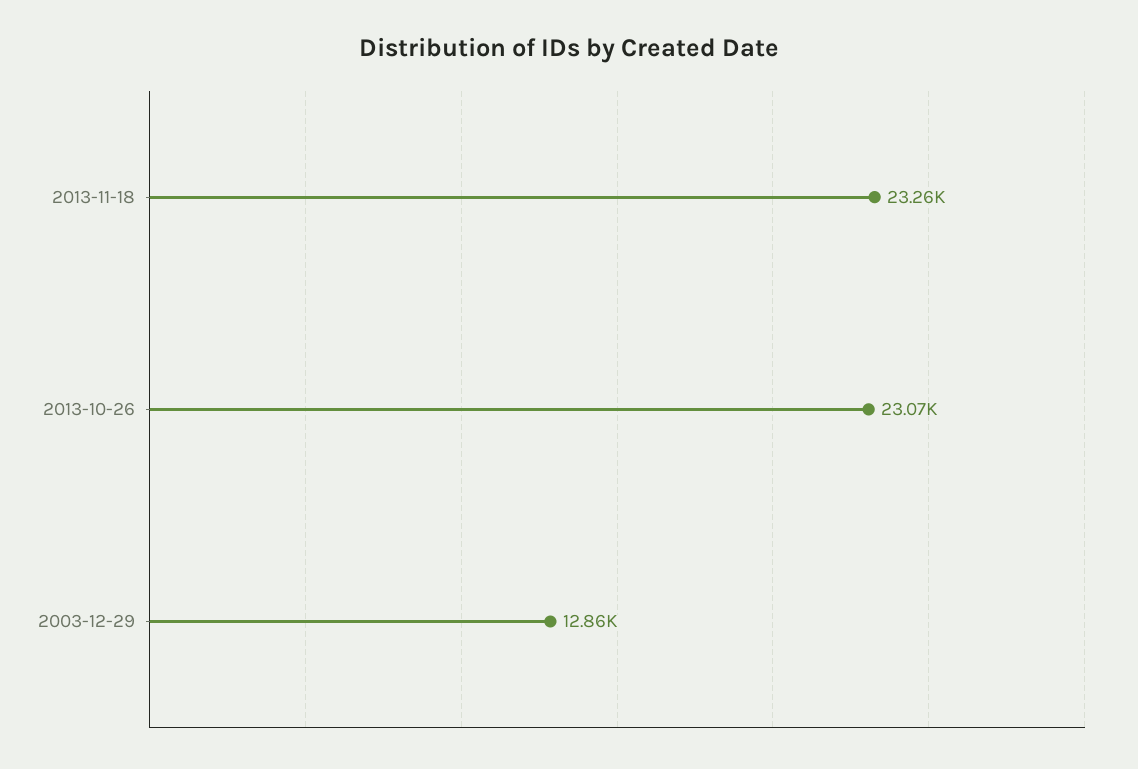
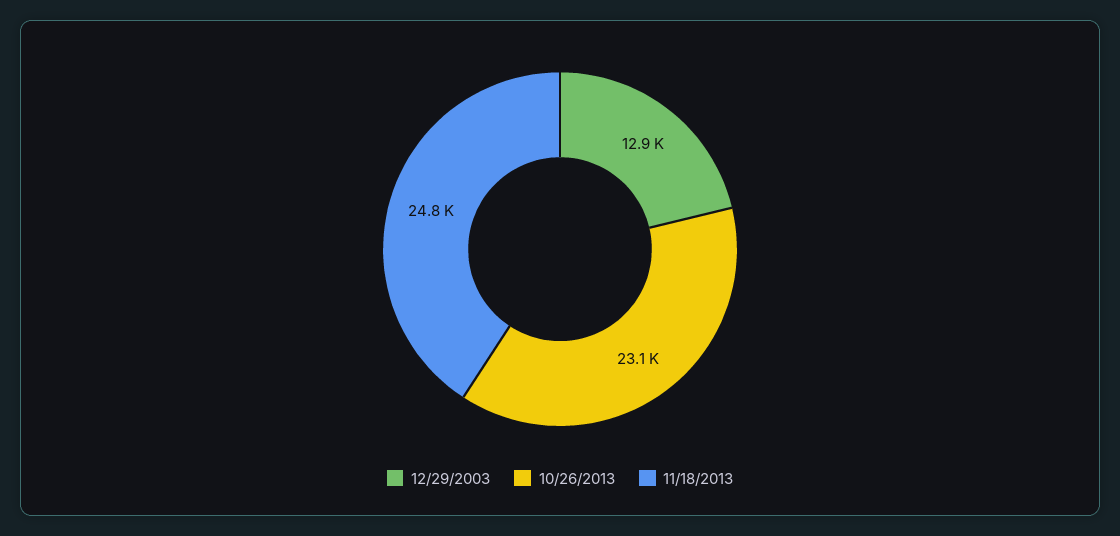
  {
-   "2013-11-18": 23260,
+   "2013-11-18": 24800,
    "2013-10-26": 23070,
    "2003-12-29": 12860
  }

